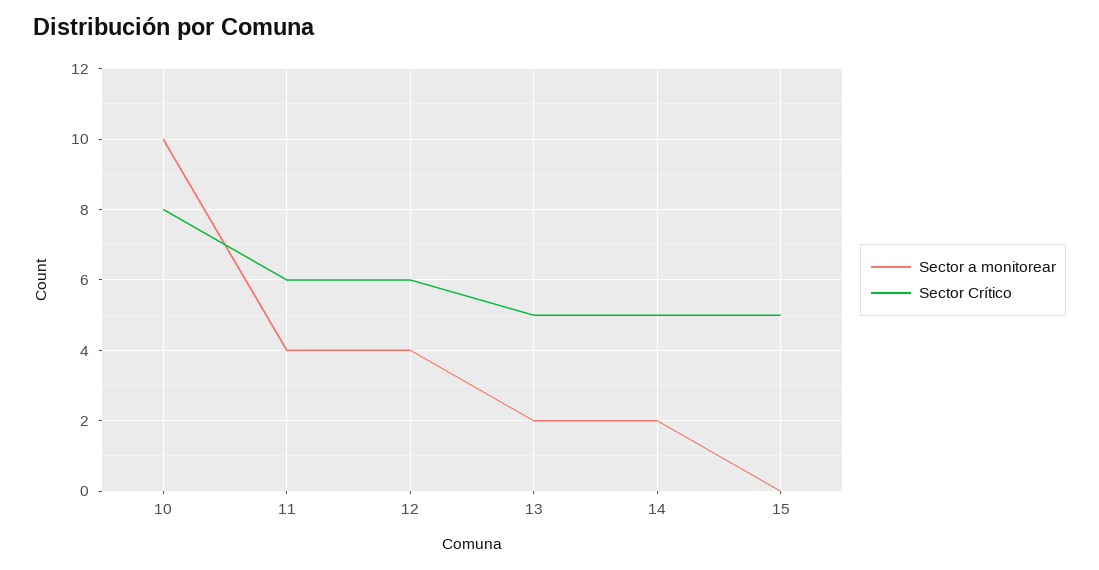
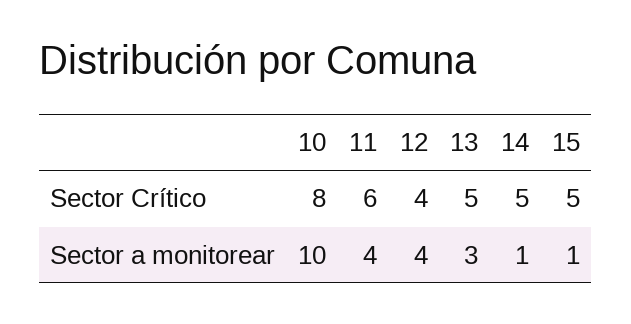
  {
    "Sector a monitorear": {
      "10": 10,
      "11": 4,
      "12": 4,
-     "13": 2,
+     "13": 3,
-     "14": 2,
+     "14": 1,
-     "15": 0
+     "15": 1
    },
    "Sector Crítico": {
      "10": 8,
      "11": 6,
-     "12": 6,
+     "12": 4,
      "13": 5,
      "14": 5,
      "15": 5
    }
  }

